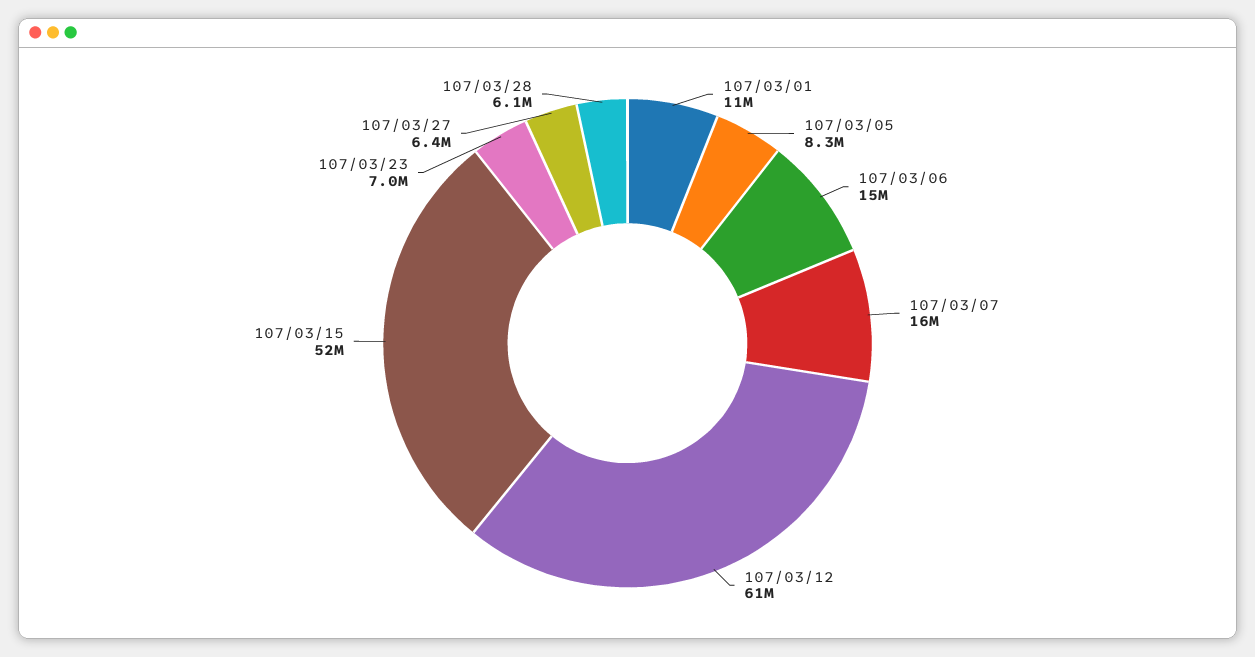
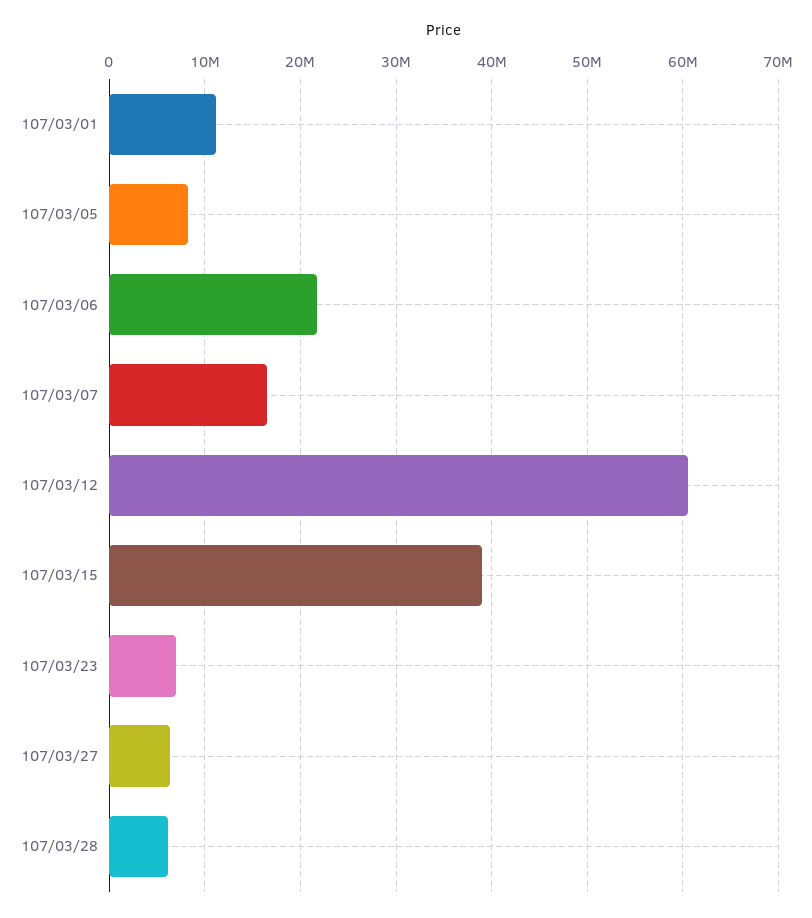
  {
    "107/03/01": 11000000,
    "107/03/05": 8300000,
-   "107/03/06": 15000000,
+   "107/03/06": 22000000,
    "107/03/07": 16000000,
    "107/03/12": 61000000,
-   "107/03/15": 52000000,
+   "107/03/15": 39000000,
    "107/03/23": 7000000,
    "107/03/27": 6400000,
    "107/03/28": 6100000
  }

